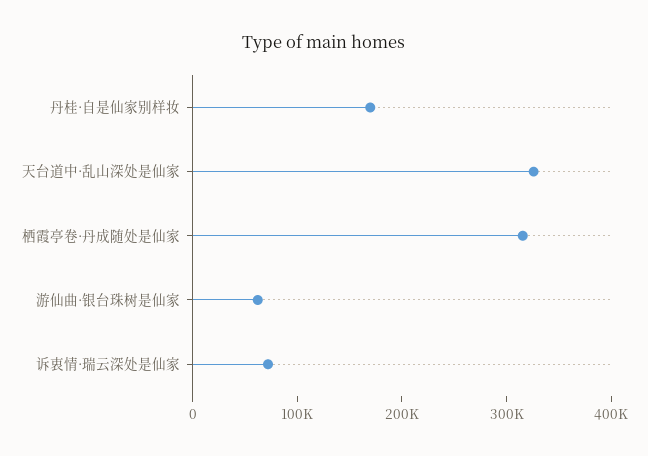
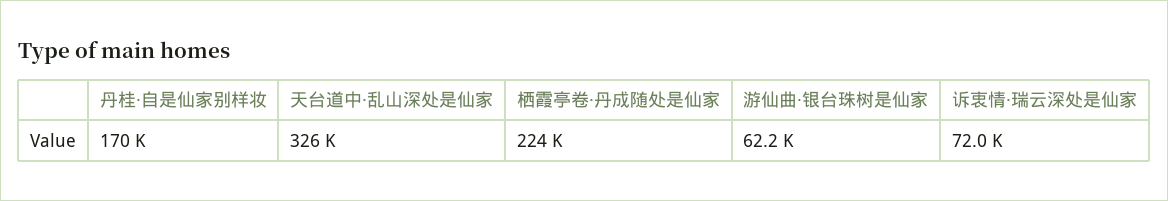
  {
    "丹桂·自是仙家别样妆": 170000,
    "天台道中·乱山深处是仙家": 326000,
-   "栖霞亭卷·丹成随处是仙家": 320000,
+   "栖霞亭卷·丹成随处是仙家": 224000,
    "游仙曲·银台珠树是仙家": 62200,
    "诉衷情·瑞云深处是仙家": 72000
  }

